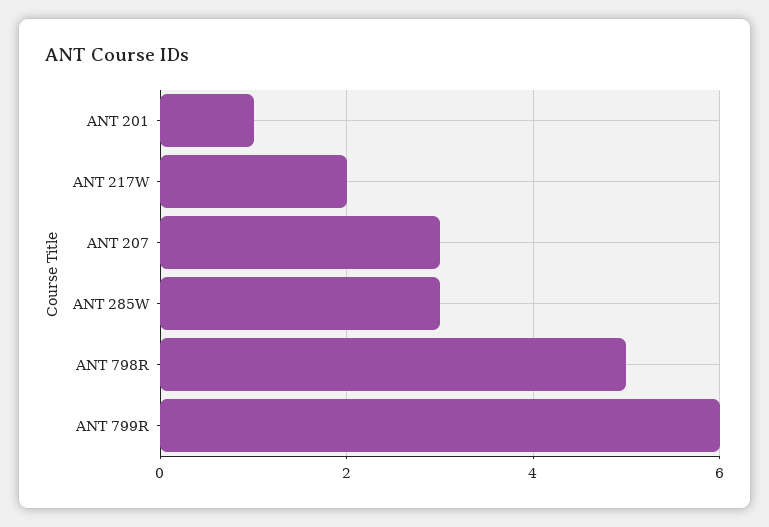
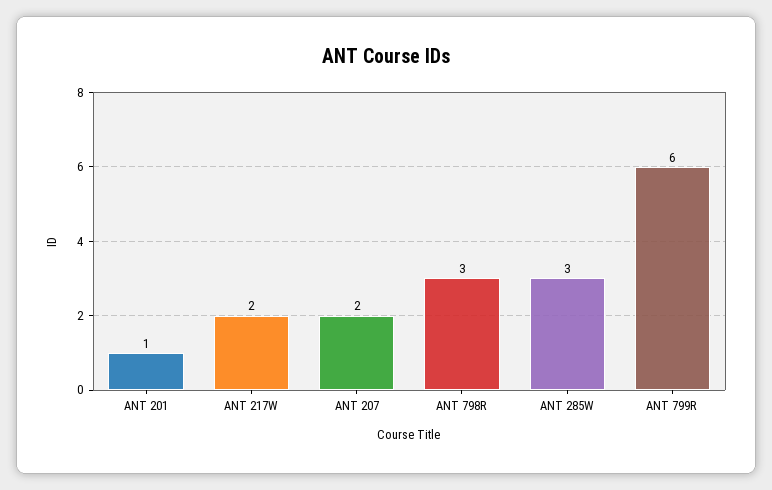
  {
    "ANT 201": 1,
    "ANT 217W": 2,
-   "ANT 207": 3,
+   "ANT 207": 2,
    "ANT 285W": 3,
-   "ANT 798R": 5,
+   "ANT 798R": 3,
    "ANT 799R": 6
  }

